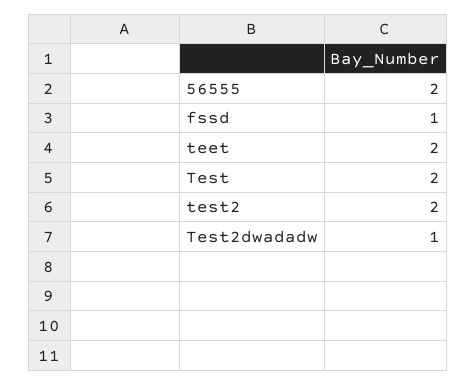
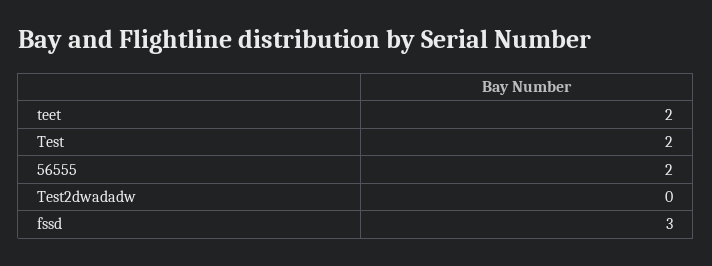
  {
    "56555": 2,
-   "fssd": 1,
+   "fssd": 3,
    "teet": 2,
    "Test": 2,
-   "test2": 2,
-   "Test2dwadadw": 1
+   "Test2dwadadw": 0
  }

